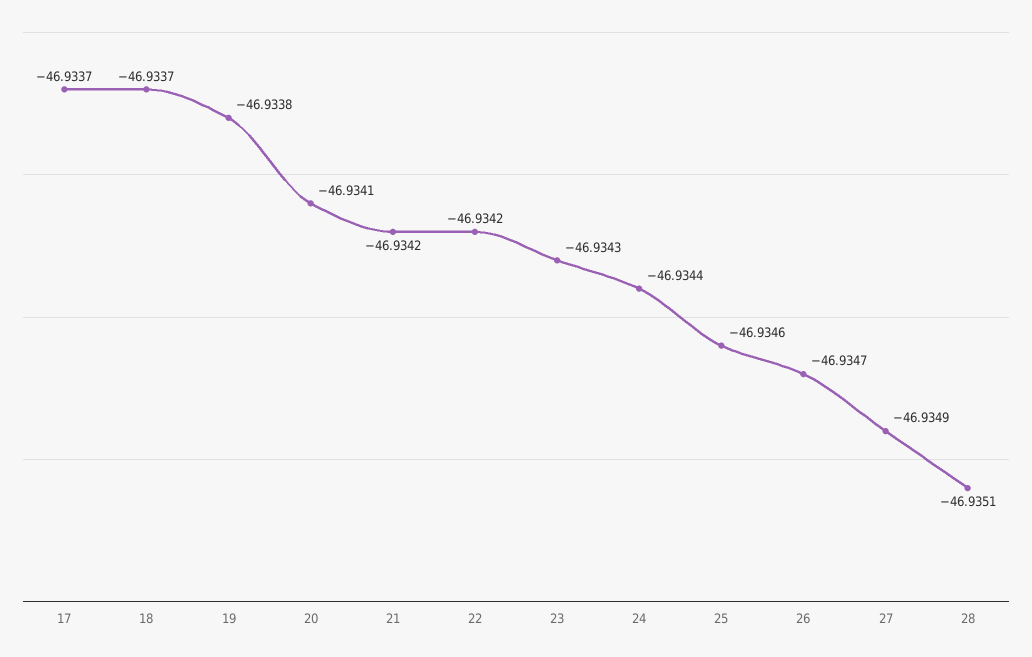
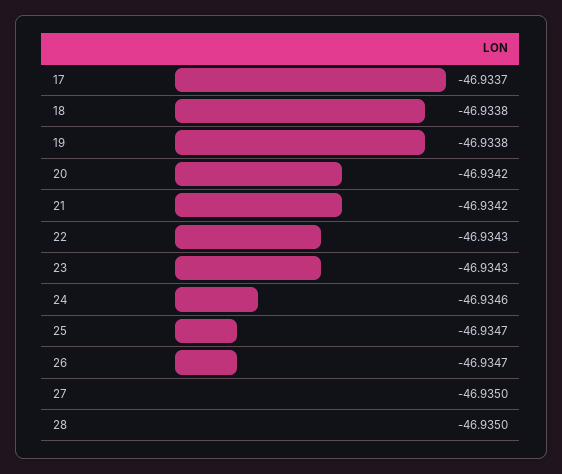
  {
    "17": -46.9337,
-   "18": -46.9337,
+   "18": -46.9338,
    "19": -46.9338,
-   "20": -46.9341,
+   "20": -46.9342,
    "21": -46.9342,
-   "22": -46.9342,
+   "22": -46.9343,
    "23": -46.9343,
-   "24": -46.9344,
+   "24": -46.9346,
-   "25": -46.9346,
+   "25": -46.9347,
    "26": -46.9347,
-   "27": -46.9349,
+   "27": -46.935,
-   "28": -46.9351
+   "28": -46.935
  }

